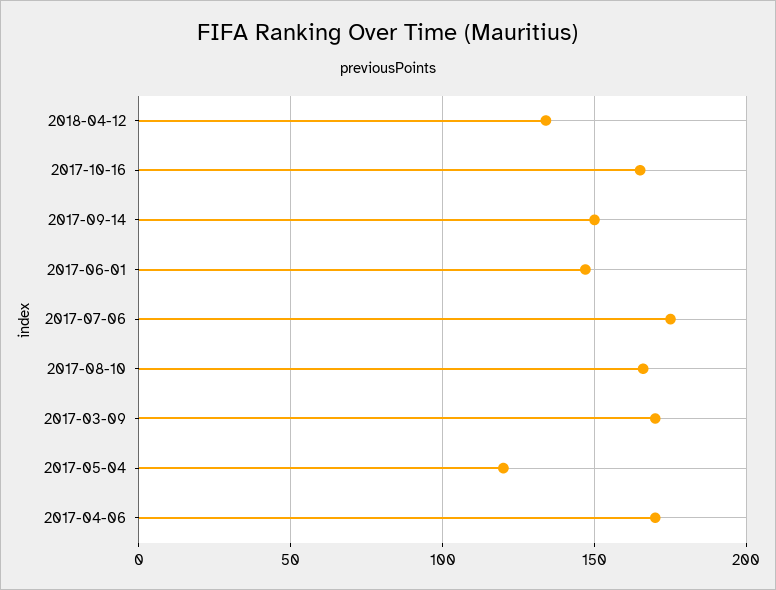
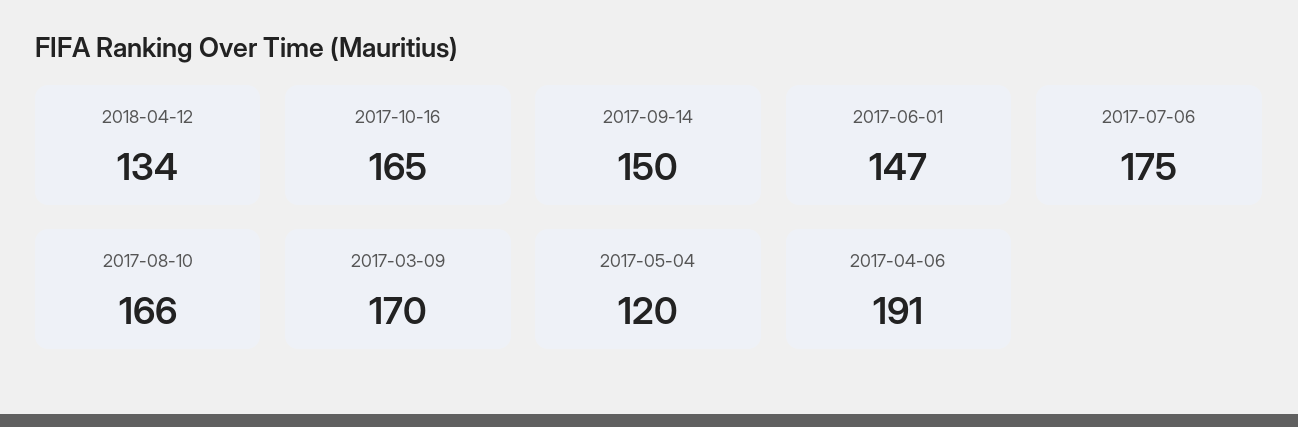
  {
    "2018-04-12": 134,
    "2017-10-16": 165,
    "2017-09-14": 150,
    "2017-06-01": 147,
    "2017-07-06": 175,
    "2017-08-10": 166,
    "2017-03-09": 170,
    "2017-05-04": 120,
-   "2017-04-06": 170
+   "2017-04-06": 191
  }

